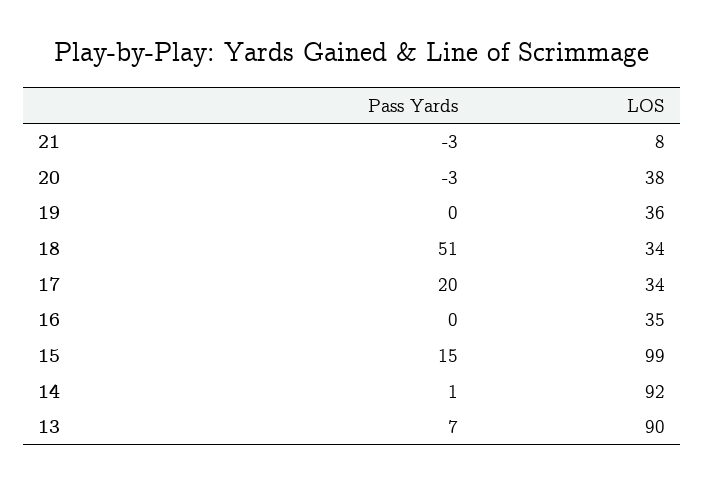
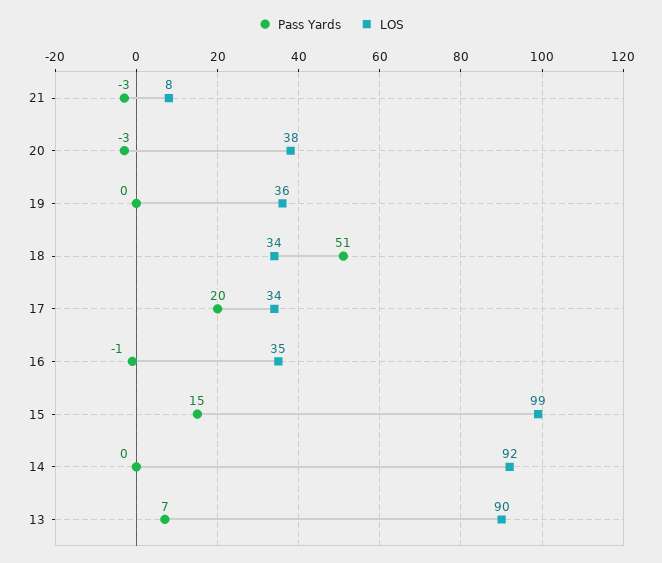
  {
    "Pass Yards": {
      "21": -3,
      "20": -3,
      "19": 0,
      "18": 51,
      "17": 20,
-     "16": 0,
+     "16": -1,
      "15": 15,
-     "14": 1,
+     "14": 0,
      "13": 7
    },
    "LOS": {
      "21": 8,
      "20": 38,
      "19": 36,
      "18": 34,
      "17": 34,
      "16": 35,
      "15": 99,
      "14": 92,
      "13": 90
    }
  }

